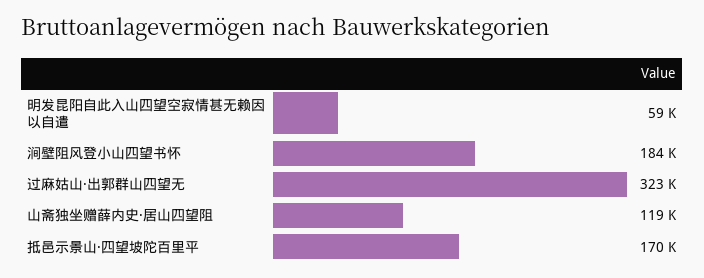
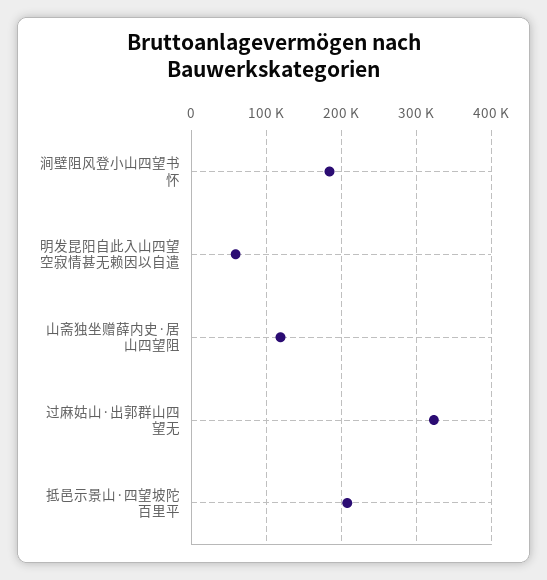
  {
    "明发昆阳自此入山四望空寂情甚无赖因以自遣": 59000,
    "涧壁阻风登小山四望书怀": 184000,
    "过麻姑山·出郭群山四望无": 323000,
    "山斋独坐赠薛内史·居山四望阻": 119000,
-   "抵邑示景山·四望坡陀百里平": 170000
+   "抵邑示景山·四望坡陀百里平": 210000
  }

